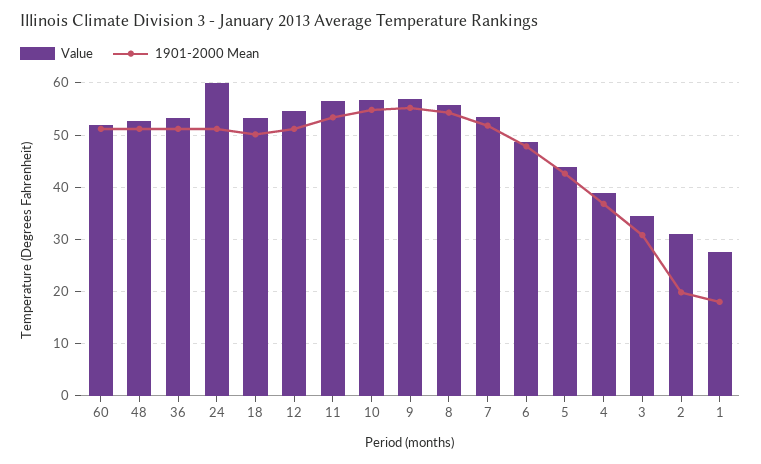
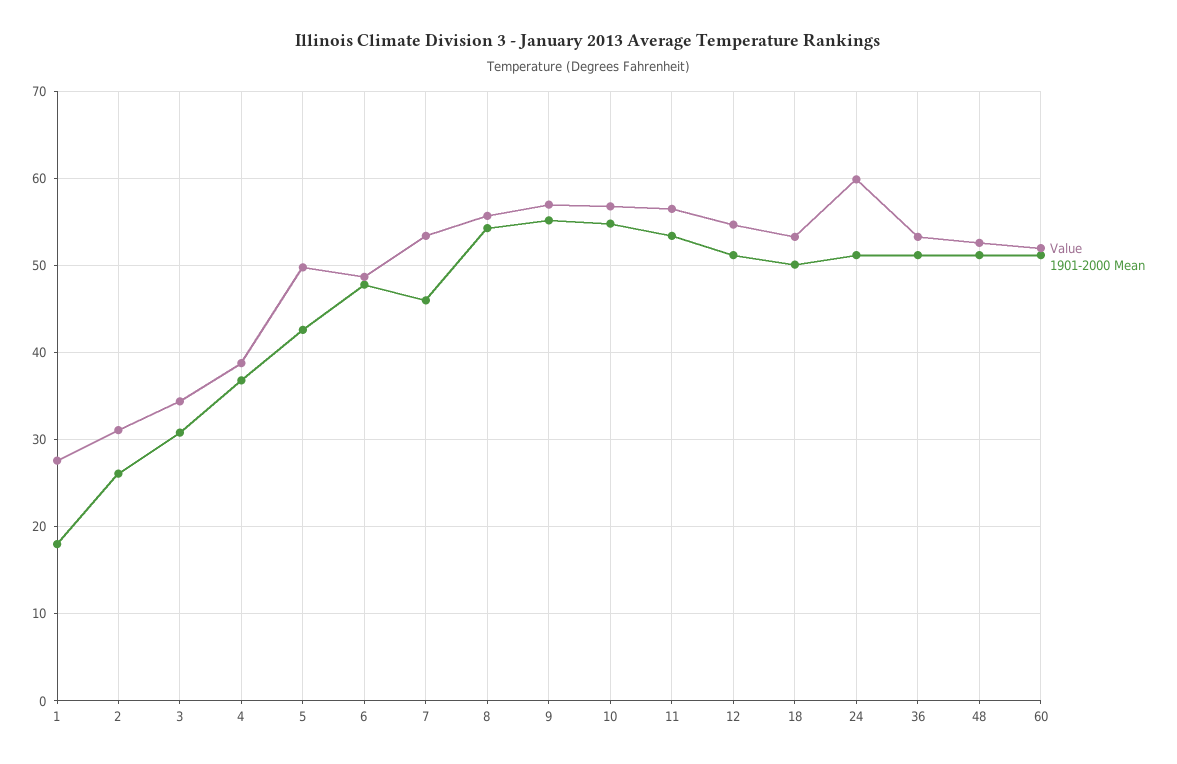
  {
    "Value": {
      "60": 52,
      "48": 53,
      "36": 53,
      "24": 60,
      "18": 53,
      "12": 55,
      "11": 57,
      "10": 57,
      "9": 57,
      "8": 56,
      "7": 53,
      "6": 49,
-     "5": 44,
+     "5": 50,
      "4": 39,
      "3": 34,
      "2": 31,
      "1": 28
    },
    "1901-2000 Mean": {
      "60": 51,
      "48": 51,
      "36": 51,
      "24": 51,
      "18": 50,
      "12": 51,
      "11": 53,
      "10": 55,
      "9": 55,
      "8": 54,
-     "7": 52,
+     "7": 46,
      "6": 48,
      "5": 43,
      "4": 37,
      "3": 31,
-     "2": 20,
+     "2": 26,
      "1": 18
    }
  }

